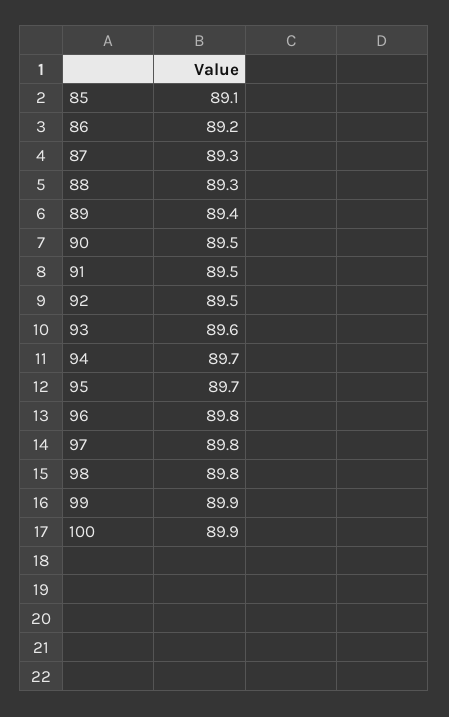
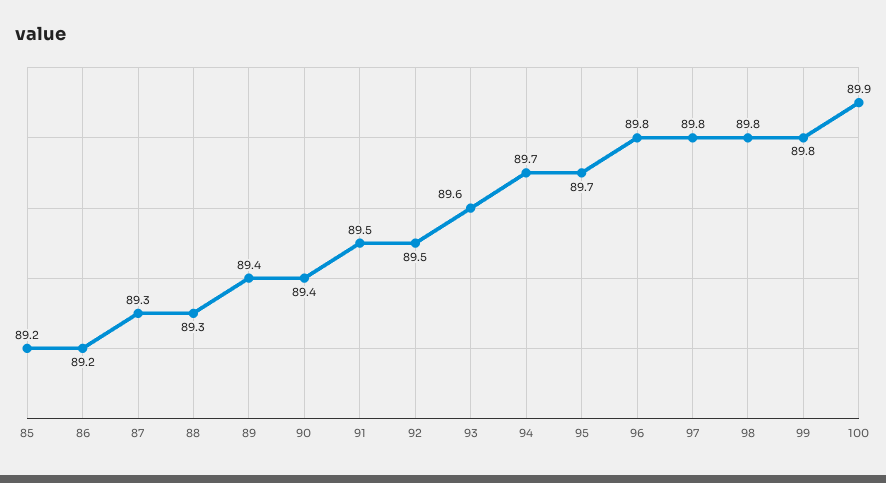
  {
-   "85": 89.1,
+   "85": 89.2,
    "86": 89.2,
    "87": 89.3,
    "88": 89.3,
    "89": 89.4,
-   "90": 89.5,
+   "90": 89.4,
    "91": 89.5,
    "92": 89.5,
    "93": 89.6,
    "94": 89.7,
    "95": 89.7,
    "96": 89.8,
    "97": 89.8,
    "98": 89.8,
-   "99": 89.9,
+   "99": 89.8,
    "100": 89.9
  }

